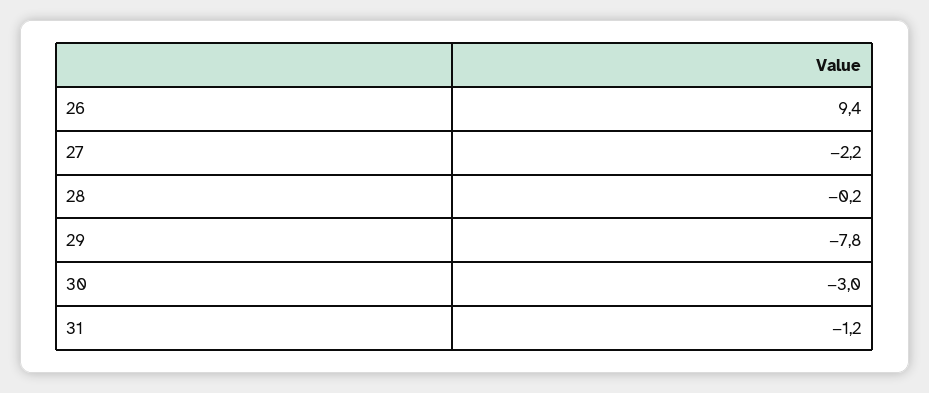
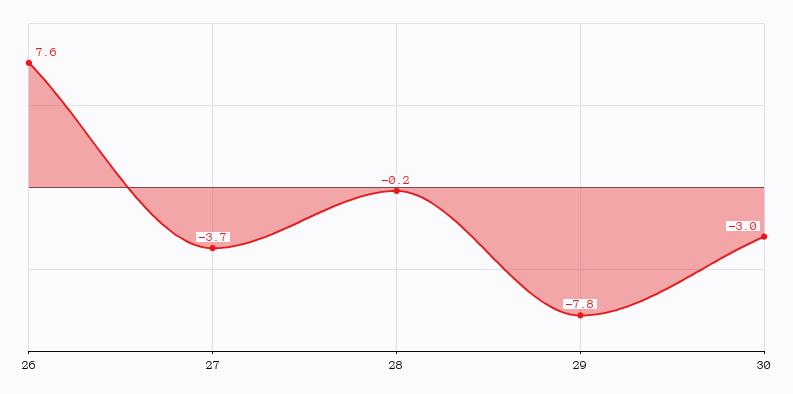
  {
-   "26": 9.4,
+   "26": 7.6,
-   "27": -2.2,
+   "27": -3.7,
    "28": -0.2,
    "29": -7.8,
-   "30": -3,
+   "30": -3
-   "31": -1.2
  }

